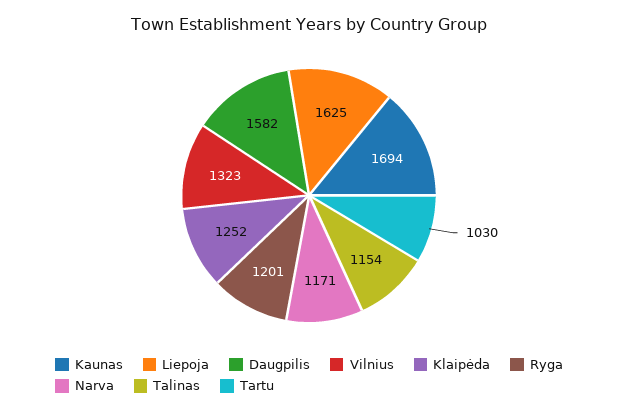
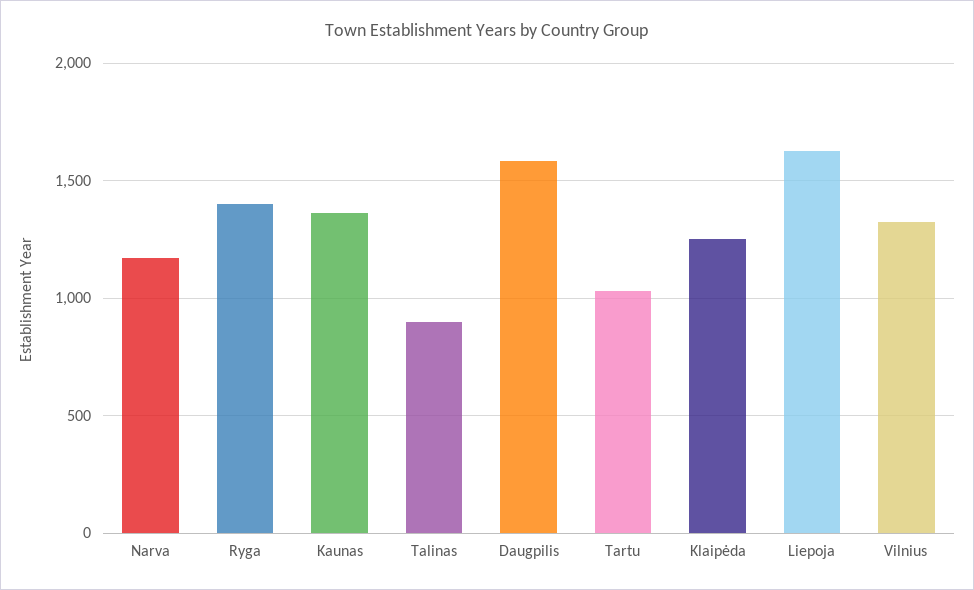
  {
-   "Kaunas": 1694,
+   "Kaunas": 1350,
    "Liepoja": 1625,
    "Daugpilis": 1582,
    "Vilnius": 1323,
    "Klaipėda": 1252,
-   "Ryga": 1201,
+   "Ryga": 1400,
    "Narva": 1171,
-   "Talinas": 1154,
+   "Talinas": 900,
    "Tartu": 1030
  }

